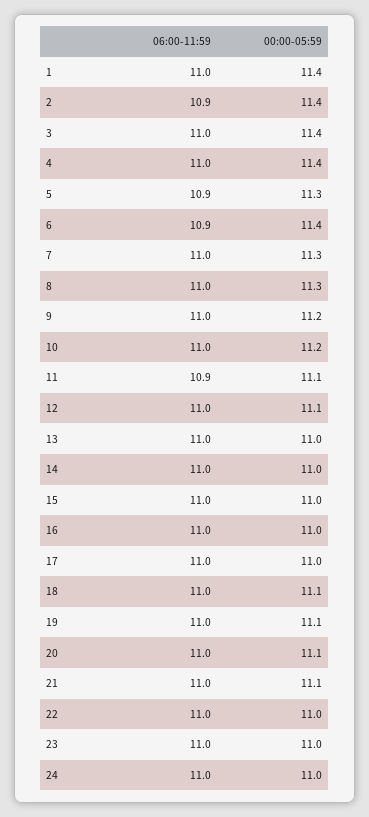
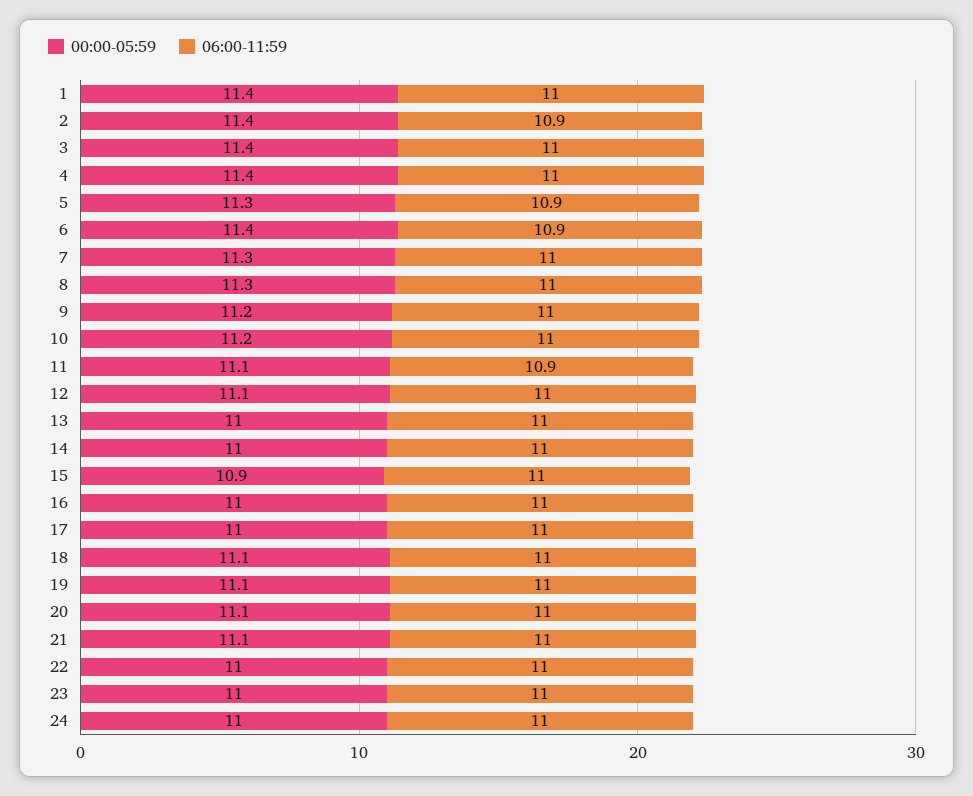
  {
    "06:00-11:59": {
      "1": 11,
      "2": 10.9,
      "3": 11,
      "4": 11,
      "5": 10.9,
      "6": 10.9,
      "7": 11,
      "8": 11,
      "9": 11,
      "10": 11,
      "11": 10.9,
      "12": 11,
      "13": 11,
      "14": 11,
      "15": 11,
      "16": 11,
      "17": 11,
      "18": 11,
      "19": 11,
      "20": 11,
      "21": 11,
      "22": 11,
      "23": 11,
      "24": 11
    },
    "00:00-05:59": {
      "1": 11.4,
      "2": 11.4,
      "3": 11.4,
      "4": 11.4,
      "5": 11.3,
      "6": 11.4,
      "7": 11.3,
      "8": 11.3,
      "9": 11.2,
      "10": 11.2,
      "11": 11.1,
      "12": 11.1,
      "13": 11,
      "14": 11,
-     "15": 11,
+     "15": 10.9,
      "16": 11,
      "17": 11,
      "18": 11.1,
      "19": 11.1,
      "20": 11.1,
      "21": 11.1,
      "22": 11,
      "23": 11,
      "24": 11
    }
  }

